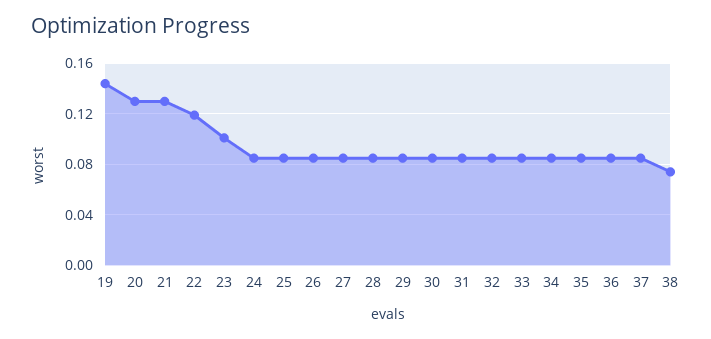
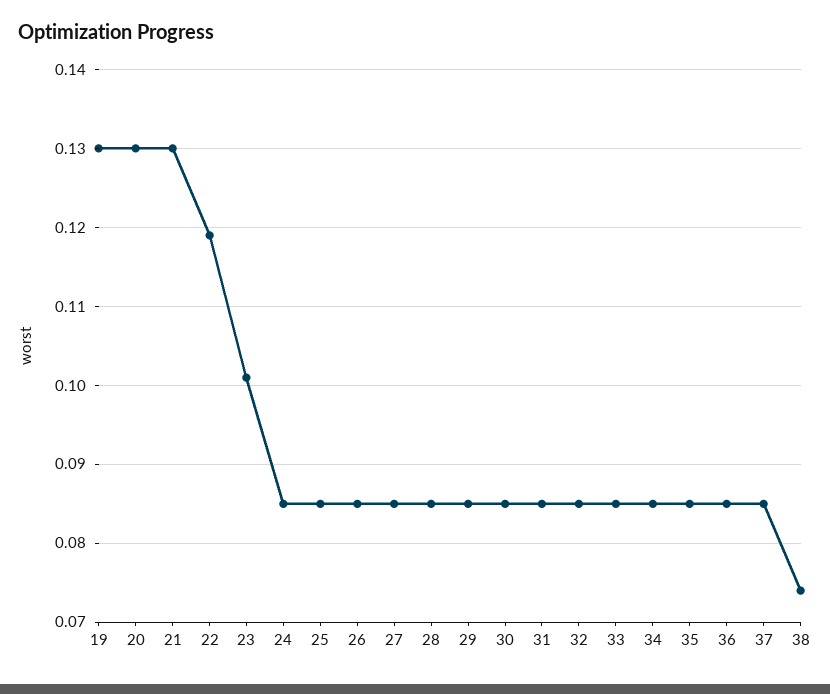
  {
-   "19": 0.145,
+   "19": 0.13,
    "20": 0.13,
    "21": 0.13,
    "22": 0.119,
    "23": 0.101,
    "24": 0.085,
    "25": 0.085,
    "26": 0.085,
    "27": 0.085,
    "28": 0.085,
    "29": 0.085,
    "30": 0.085,
    "31": 0.085,
    "32": 0.085,
    "33": 0.085,
    "34": 0.085,
    "35": 0.085,
    "36": 0.085,
    "37": 0.085,
    "38": 0.074
  }

